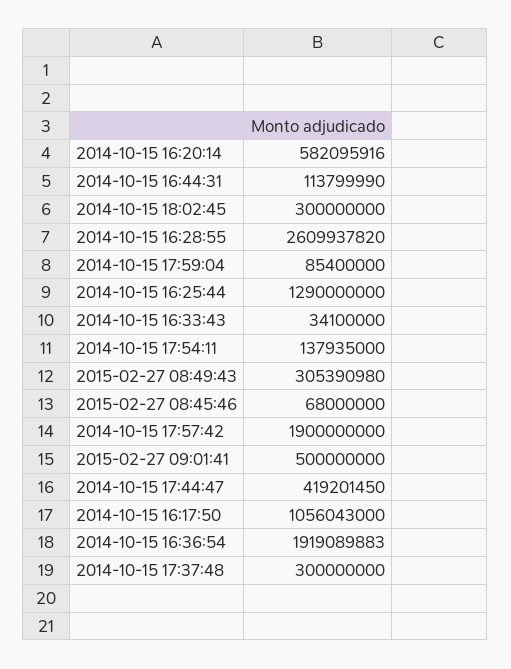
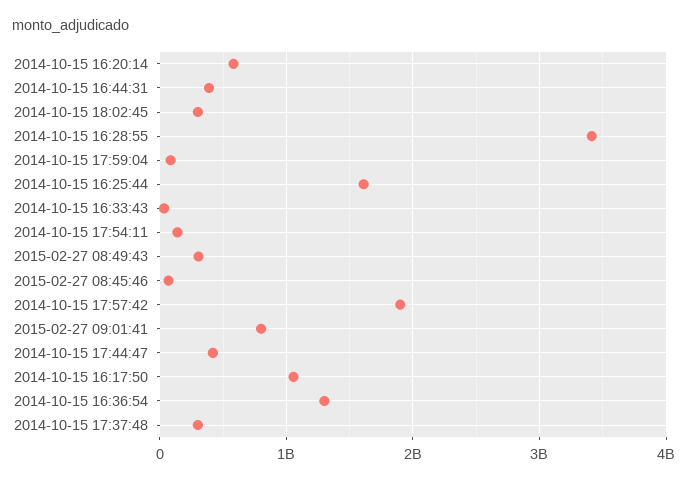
  {
    "2014-10-15 16:20:14": 582095916,
-   "2014-10-15 16:44:31": 113799990,
+   "2014-10-15 16:44:31": 400000000,
    "2014-10-15 18:02:45": 300000000,
-   "2014-10-15 16:28:55": 2609937820,
+   "2014-10-15 16:28:55": 3400000000,
    "2014-10-15 17:59:04": 85400000,
-   "2014-10-15 16:25:44": 1290000000,
+   "2014-10-15 16:25:44": 1600000000,
    "2014-10-15 16:33:43": 34100000,
    "2014-10-15 17:54:11": 137935000,
    "2015-02-27 08:49:43": 305390980,
    "2015-02-27 08:45:46": 68000000,
    "2014-10-15 17:57:42": 1900000000,
-   "2015-02-27 09:01:41": 500000000,
+   "2015-02-27 09:01:41": 800000000,
    "2014-10-15 17:44:47": 419201450,
    "2014-10-15 16:17:50": 1056043000,
-   "2014-10-15 16:36:54": 1919089883,
+   "2014-10-15 16:36:54": 1300000000,
    "2014-10-15 17:37:48": 300000000
  }

